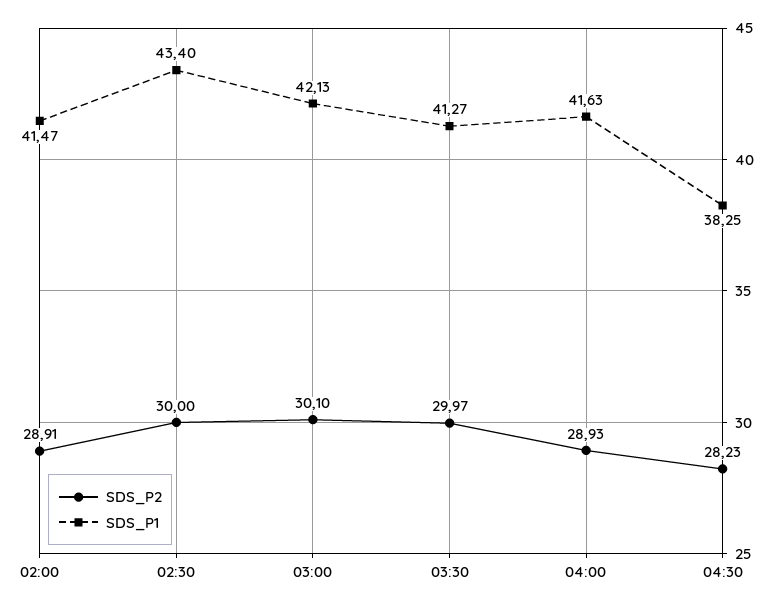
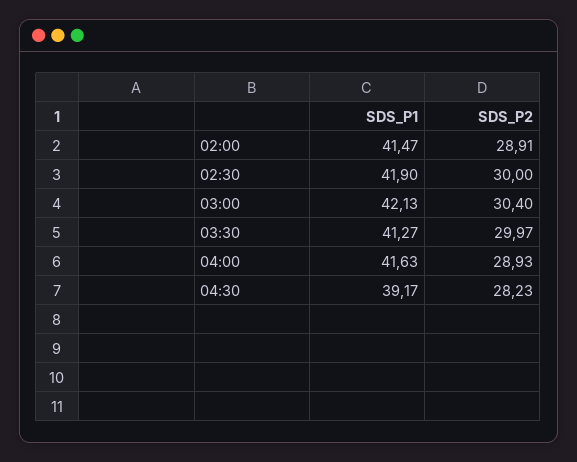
  {
    "SDS_P2": {
      "02:00": 28.91,
      "02:30": 30,
-     "03:00": 30.1,
+     "03:00": 30.4,
      "03:30": 29.97,
      "04:00": 28.93,
      "04:30": 28.23
    },
    "SDS_P1": {
      "02:00": 41.47,
-     "02:30": 43.4,
+     "02:30": 41.9,
      "03:00": 42.13,
      "03:30": 41.27,
      "04:00": 41.63,
-     "04:30": 38.25
+     "04:30": 39.17
    }
  }

